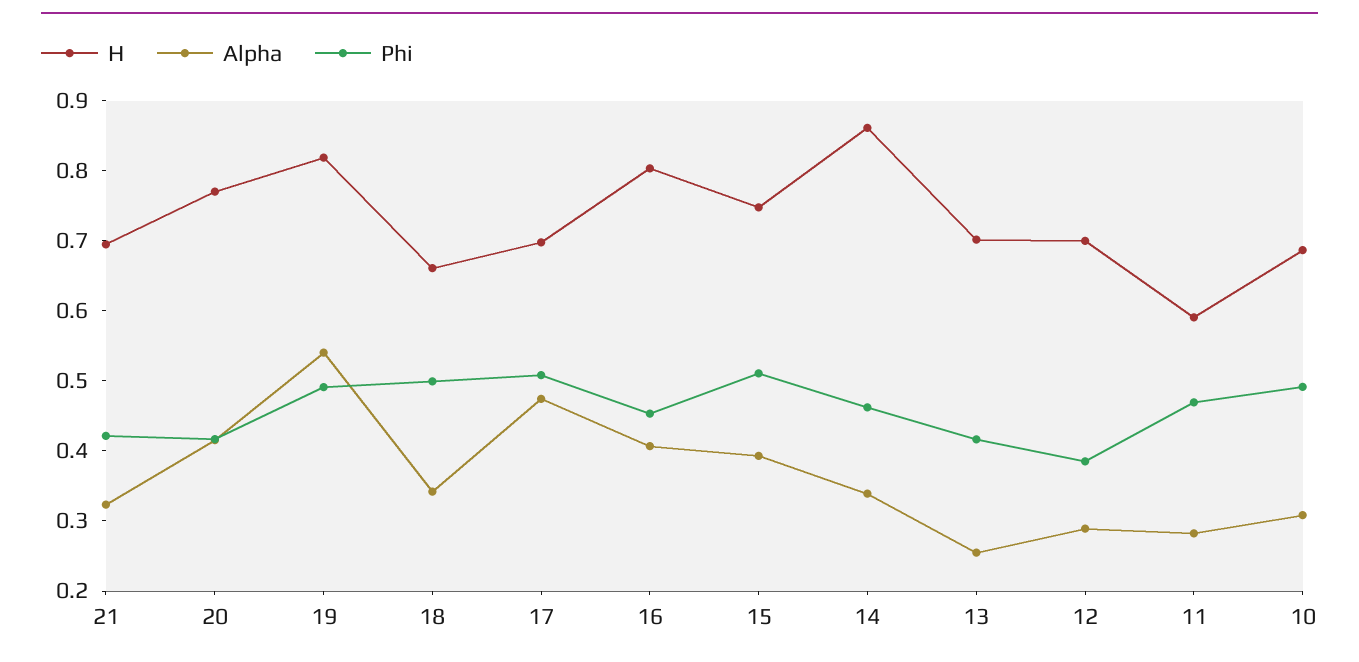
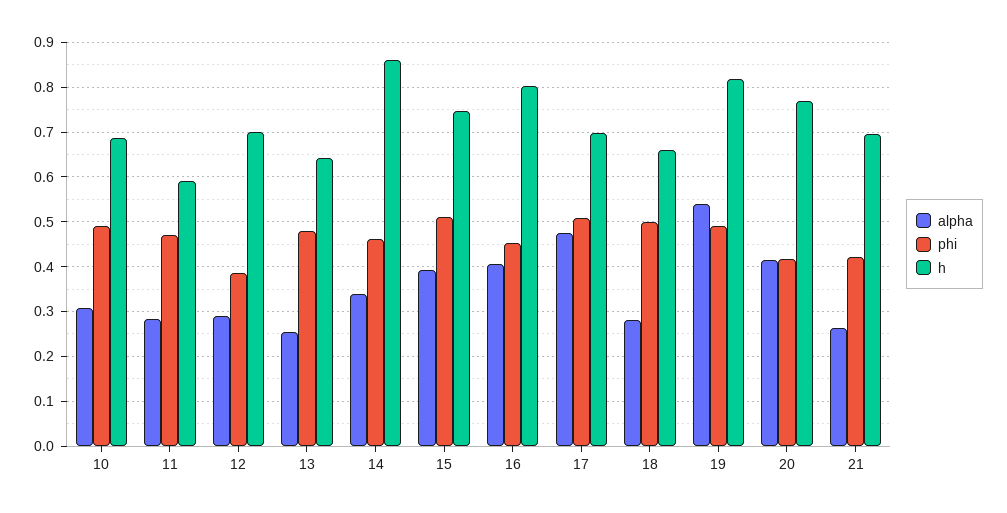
  {
    "H": {
      "21": 0.7,
      "20": 0.78,
      "19": 0.82,
      "18": 0.66,
      "17": 0.7,
      "16": 0.8,
      "15": 0.74,
      "14": 0.86,
-     "13": 0.7,
+     "13": 0.64,
      "12": 0.7,
      "11": 0.6,
      "10": 0.68
    },
    "Alpha": {
-     "21": 0.32,
+     "21": 0.26,
      "20": 0.42,
      "19": 0.54,
-     "18": 0.34,
+     "18": 0.28,
      "17": 0.48,
      "16": 0.4,
      "15": 0.4,
      "14": 0.34,
      "13": 0.26,
      "12": 0.28,
      "11": 0.28,
      "10": 0.3
    },
    "Phi": {
      "21": 0.42,
      "20": 0.42,
      "19": 0.5,
      "18": 0.5,
      "17": 0.5,
      "16": 0.46,
      "15": 0.52,
      "14": 0.46,
-     "13": 0.42,
+     "13": 0.48,
      "12": 0.38,
      "11": 0.46,
      "10": 0.5
    }
  }

